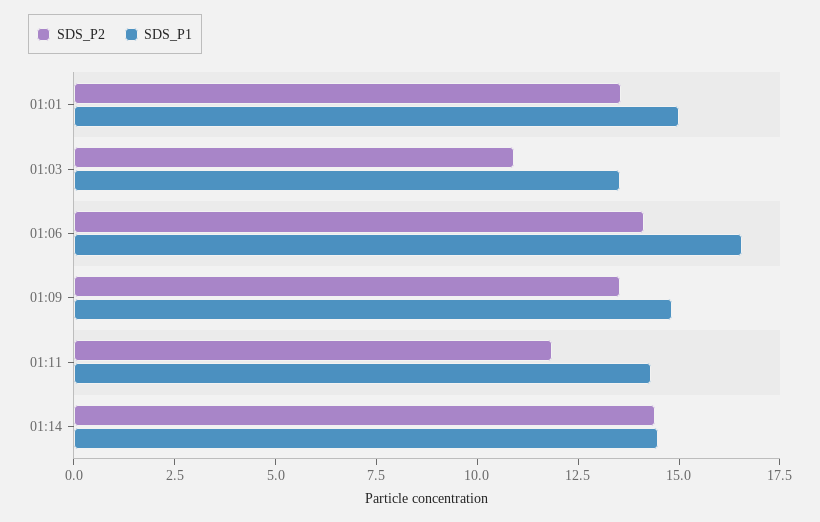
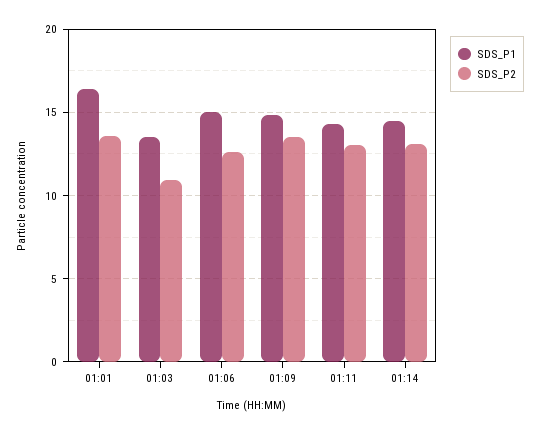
  {
    "SDS_P2": {
      "01:01": 13.5,
      "01:03": 11,
-     "01:06": 14,
+     "01:06": 12.5,
      "01:09": 13.5,
-     "01:11": 12,
+     "01:11": 13,
-     "01:14": 14.5
+     "01:14": 13
    },
    "SDS_P1": {
-     "01:01": 15,
+     "01:01": 16.5,
      "01:03": 13.5,
-     "01:06": 16.5,
+     "01:06": 15,
      "01:09": 15,
      "01:11": 14.5,
      "01:14": 14.5
    }
  }

